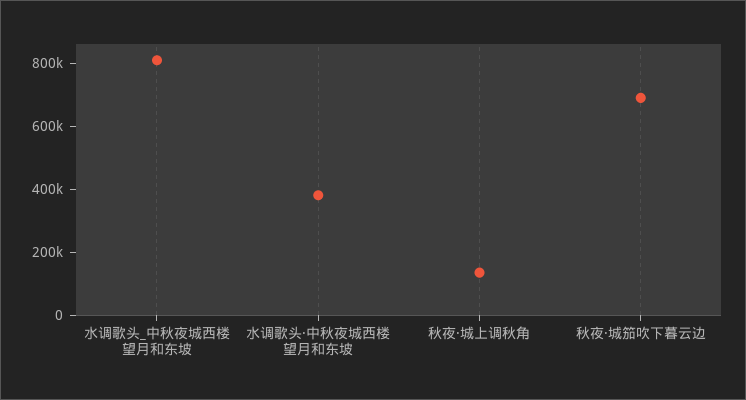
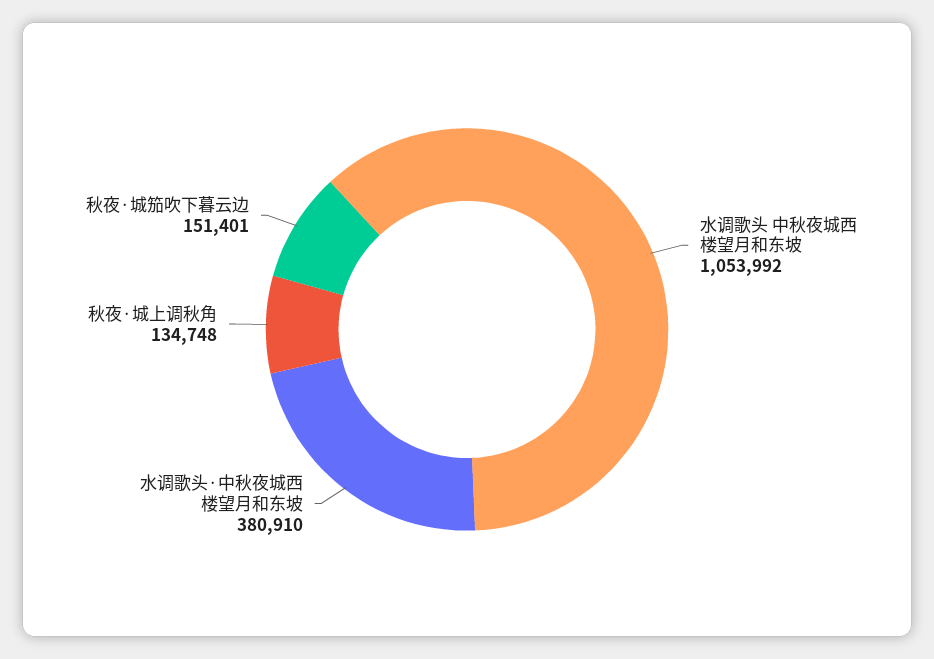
  {
-   "水调歌头_中秋夜城西楼望月和东坡": 800000,
+   "水调歌头_中秋夜城西楼望月和东坡": 1053992,
    "水调歌头·中秋夜城西楼望月和东坡": 380910,
    "秋夜·城上调秋角": 134748,
-   "秋夜·城笳吹下暮云边": 700000
+   "秋夜·城笳吹下暮云边": 151401
  }

